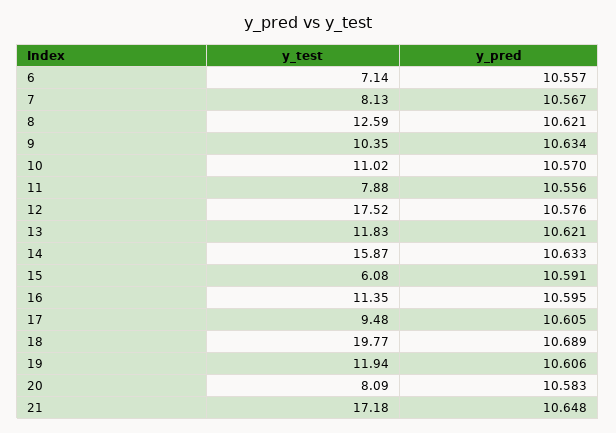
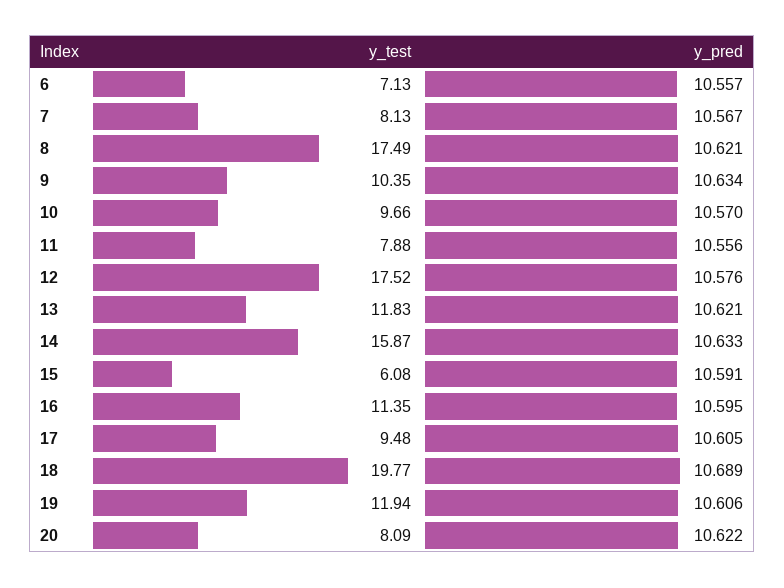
  {
    "y_test": {
-     "6": 7.14,
+     "6": 7.13,
      "7": 8.13,
-     "8": 12.59,
+     "8": 17.49,
      "9": 10.35,
-     "10": 11.02,
+     "10": 9.66,
      "11": 7.88,
      "12": 17.52,
      "13": 11.83,
      "14": 15.87,
      "15": 6.08,
      "16": 11.35,
      "17": 9.48,
      "18": 19.77,
      "19": 11.94,
-     "20": 8.09,
+     "20": 8.09
-     "21": 17.18
    },
    "y_pred": {
      "6": 10.557,
      "7": 10.567,
      "8": 10.621,
      "9": 10.634,
      "10": 10.57,
      "11": 10.556,
      "12": 10.576,
      "13": 10.621,
      "14": 10.633,
      "15": 10.591,
      "16": 10.595,
      "17": 10.605,
      "18": 10.689,
      "19": 10.606,
-     "20": 10.583,
+     "20": 10.622
-     "21": 10.648
    }
  }

